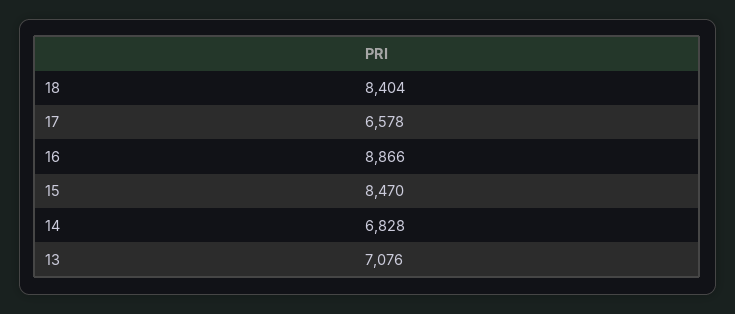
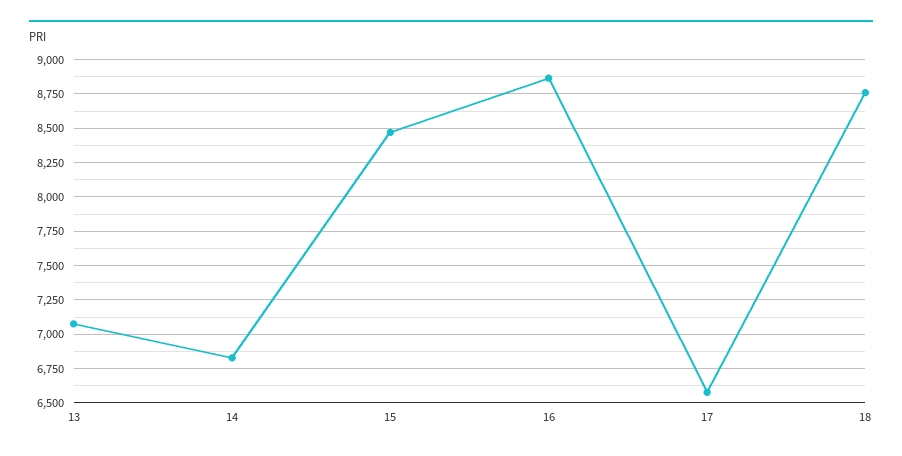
  {
-   "18": 8404,
+   "18": 8750,
    "17": 6578,
    "16": 8866,
    "15": 8470,
    "14": 6828,
    "13": 7076
  }

